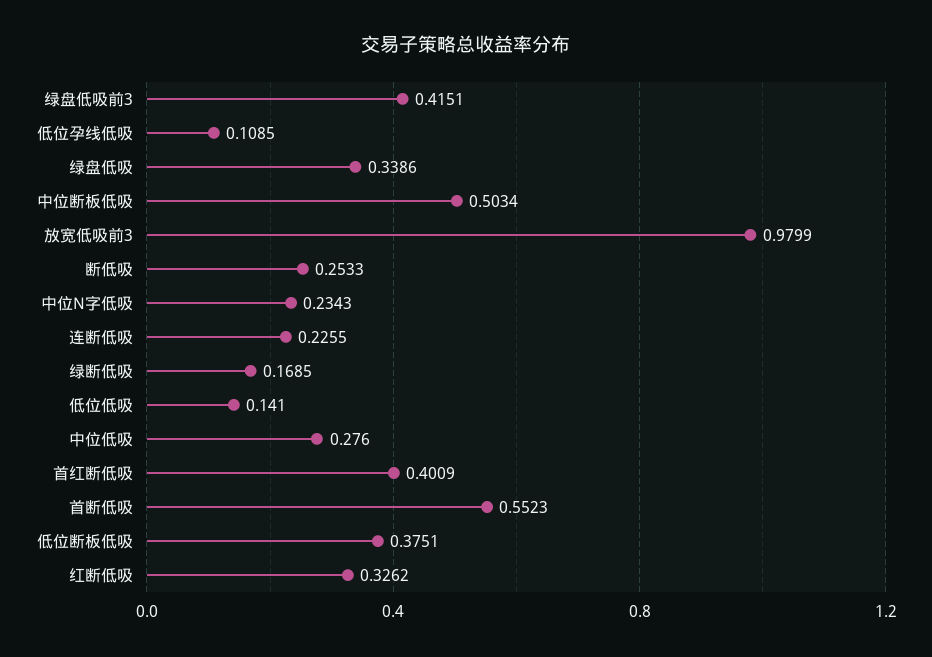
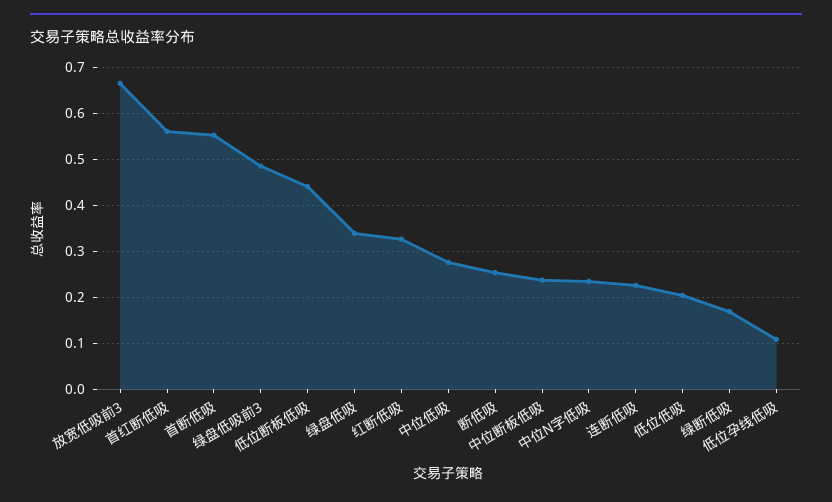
  {
-   "绿盘低吸前3": 0.4151,
+   "绿盘低吸前3": 0.48,
    "低位孕线低吸": 0.1085,
    "绿盘低吸": 0.3386,
-   "中位断板低吸": 0.5034,
+   "中位断板低吸": 0.24,
-   "放宽低吸前3": 0.9799,
+   "放宽低吸前3": 0.66,
    "断低吸": 0.2533,
    "中位N字低吸": 0.2343,
    "连断低吸": 0.2255,
    "绿断低吸": 0.1685,
-   "低位低吸": 0.141,
+   "低位低吸": 0.2,
    "中位低吸": 0.276,
-   "首红断低吸": 0.4009,
+   "首红断低吸": 0.56,
    "首断低吸": 0.5523,
-   "低位断板低吸": 0.3751,
+   "低位断板低吸": 0.44,
    "红断低吸": 0.3262
  }

